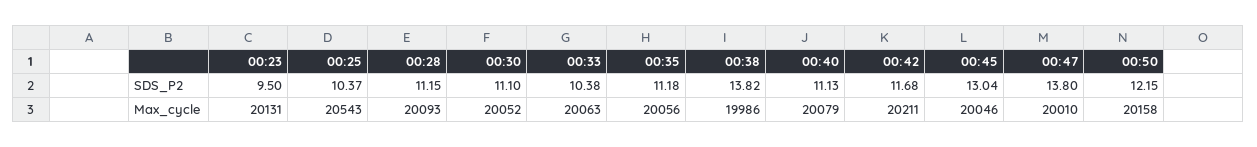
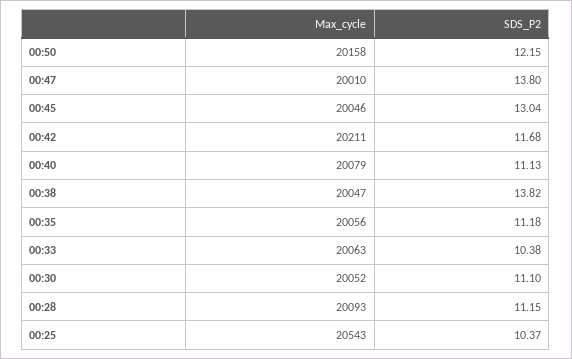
  {
-   "00:23": {
-     "SDS_P2": 9.5,
-     "Max_cycle": 20131
-   },
    "00:25": {
      "SDS_P2": 10.37,
      "Max_cycle": 20543
    },
    "00:28": {
      "SDS_P2": 11.15,
      "Max_cycle": 20093
    },
    "00:30": {
      "SDS_P2": 11.1,
      "Max_cycle": 20052
    },
    "00:33": {
      "SDS_P2": 10.38,
      "Max_cycle": 20063
    },
    "00:35": {
      "SDS_P2": 11.18,
      "Max_cycle": 20056
    },
    "00:38": {
      "SDS_P2": 13.82,
-     "Max_cycle": 19986
+     "Max_cycle": 20047
    },
    "00:40": {
      "SDS_P2": 11.13,
      "Max_cycle": 20079
    },
    "00:42": {
      "SDS_P2": 11.68,
      "Max_cycle": 20211
    },
    "00:45": {
      "SDS_P2": 13.04,
      "Max_cycle": 20046
    },
    "00:47": {
      "SDS_P2": 13.8,
      "Max_cycle": 20010
    },
    "00:50": {
      "SDS_P2": 12.15,
      "Max_cycle": 20158
    }
  }

